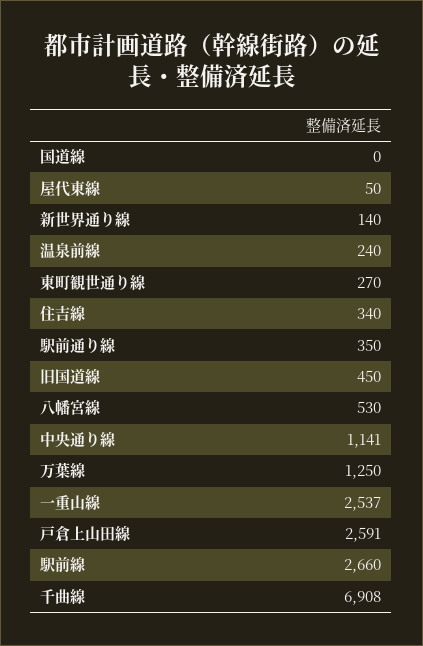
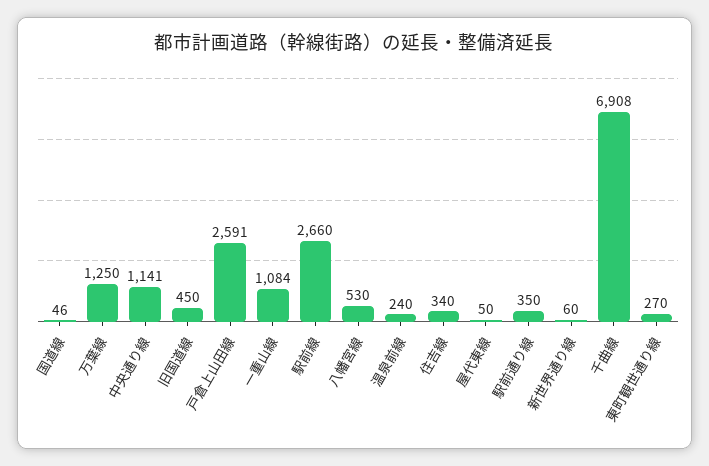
  {
-   "国道線": 0,
+   "国道線": 46,
    "屋代東線": 50,
-   "新世界通り線": 140,
+   "新世界通り線": 60,
    "温泉前線": 240,
    "東町観世通り線": 270,
    "住吉線": 340,
    "駅前通り線": 350,
    "旧国道線": 450,
    "八幡宮線": 530,
    "中央通り線": 1141,
    "万葉線": 1250,
-   "一重山線": 2537,
+   "一重山線": 1084,
    "戸倉上山田線": 2591,
    "駅前線": 2660,
    "千曲線": 6908
  }

